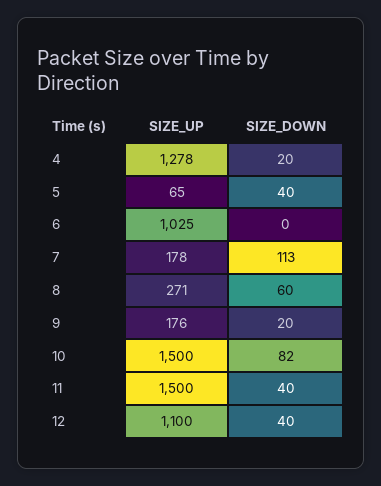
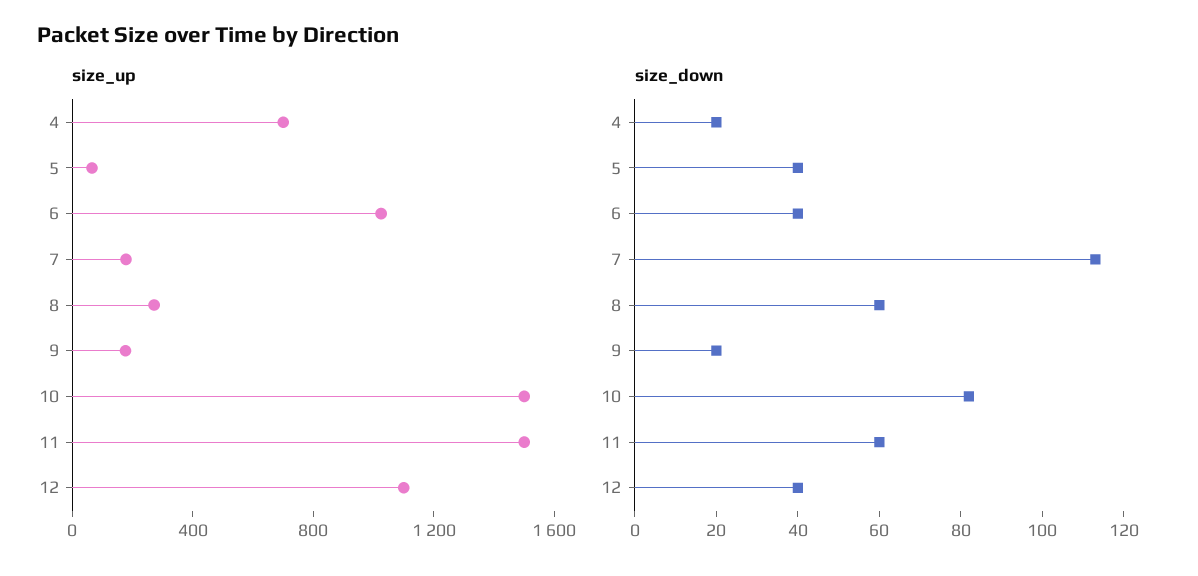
  {
    "SIZE_UP": {
-     "4": 1278,
+     "4": 700,
      "5": 65,
      "6": 1025,
      "7": 178,
      "8": 271,
      "9": 176,
      "10": 1500,
      "11": 1500,
      "12": 1100
    },
    "SIZE_DOWN": {
      "4": 20,
      "5": 40,
-     "6": 0,
+     "6": 40,
      "7": 113,
      "8": 60,
      "9": 20,
      "10": 82,
-     "11": 40,
+     "11": 60,
      "12": 40
    }
  }

